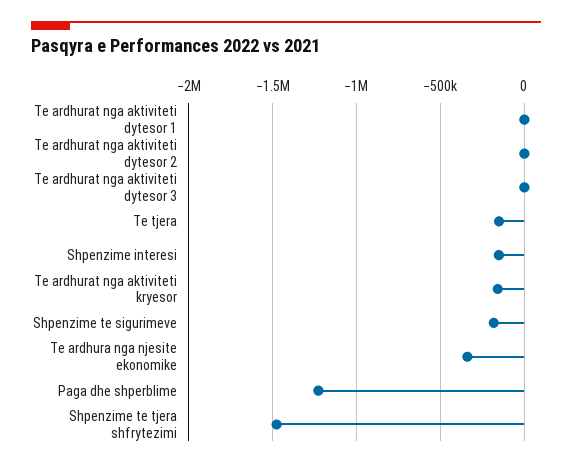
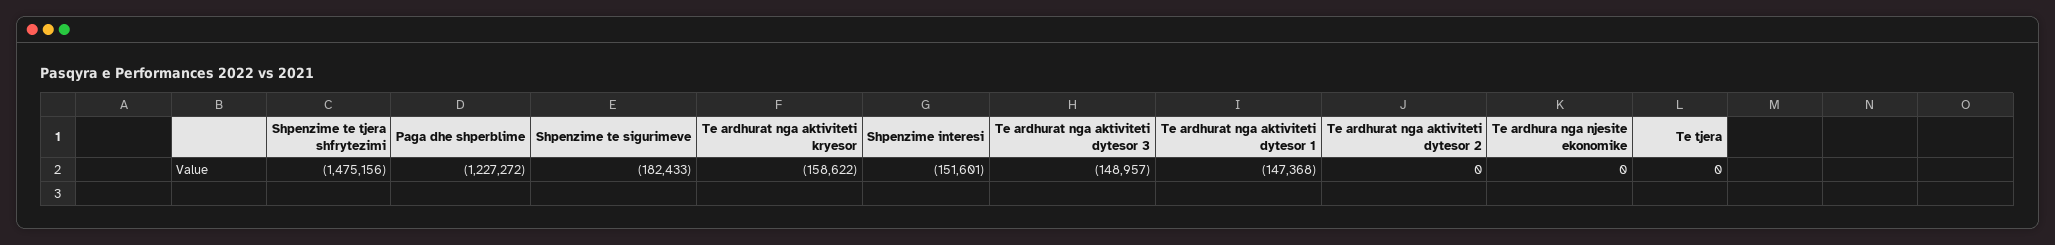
  {
-   "Te ardhurat nga aktiviteti dytesor 1": 0,
+   "Te ardhurat nga aktiviteti dytesor 1": -147368,
    "Te ardhurat nga aktiviteti dytesor 2": 0,
-   "Te ardhurat nga aktiviteti dytesor 3": 0,
+   "Te ardhurat nga aktiviteti dytesor 3": -148957,
-   "Te tjera": -150000,
+   "Te tjera": 0,
    "Shpenzime interesi": -151601,
    "Te ardhurat nga aktiviteti kryesor": -158622,
    "Shpenzime te sigurimeve": -182433,
-   "Te ardhura nga njesite ekonomike": -350000,
+   "Te ardhura nga njesite ekonomike": 0,
    "Paga dhe shperblime": -1227272,
    "Shpenzime te tjera shfrytezimi": -1475156
  }

